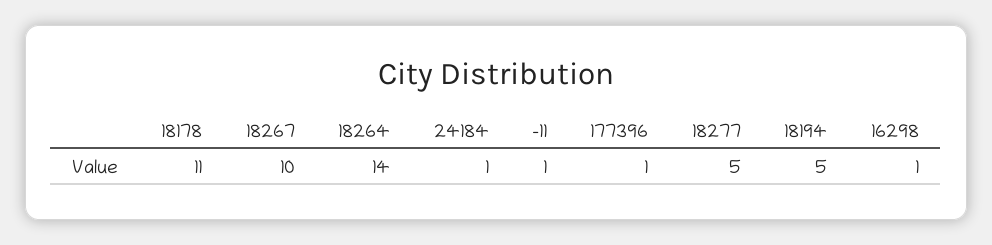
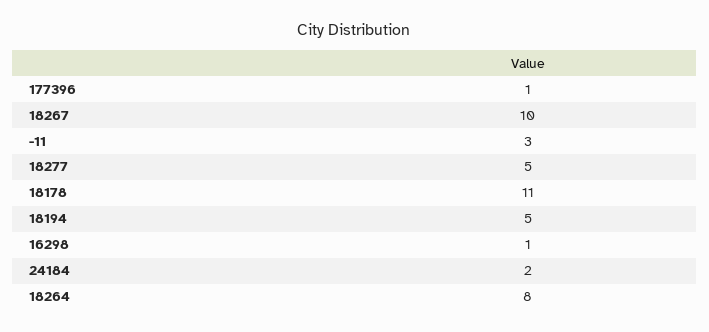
  {
    "18178": 11,
    "18267": 10,
-   "18264": 14,
+   "18264": 8,
-   "24184": 1,
+   "24184": 2,
-   "-11": 1,
+   "-11": 3,
    "177396": 1,
    "18277": 5,
    "18194": 5,
    "16298": 1
  }

